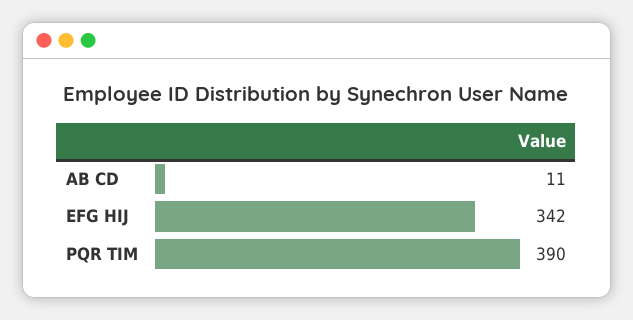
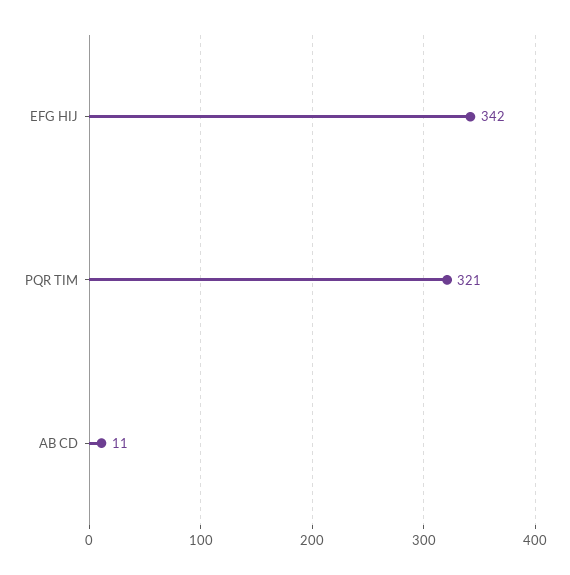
  {
    "AB CD": 11,
    "EFG HIJ": 342,
-   "PQR TIM": 390
+   "PQR TIM": 321
  }

